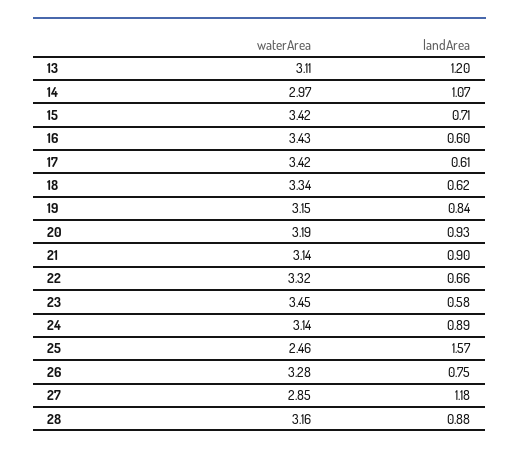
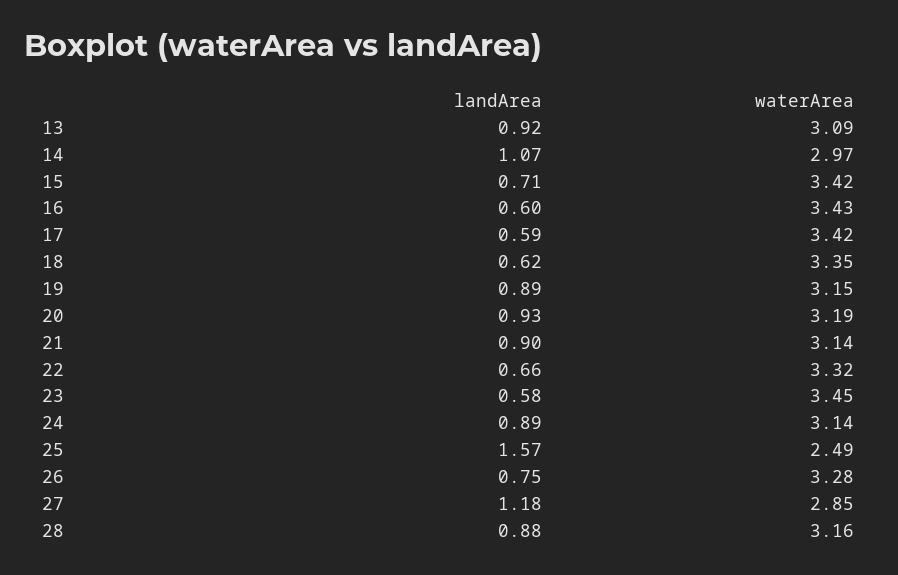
  {
    "waterArea": {
-     "13": 3.11,
+     "13": 3.09,
      "14": 2.97,
      "15": 3.42,
      "16": 3.43,
      "17": 3.42,
-     "18": 3.34,
+     "18": 3.35,
      "19": 3.15,
      "20": 3.19,
      "21": 3.14,
      "22": 3.32,
      "23": 3.45,
      "24": 3.14,
-     "25": 2.46,
+     "25": 2.49,
      "26": 3.28,
      "27": 2.85,
      "28": 3.16
    },
    "landArea": {
-     "13": 1.2,
+     "13": 0.92,
      "14": 1.07,
      "15": 0.71,
      "16": 0.6,
-     "17": 0.61,
+     "17": 0.59,
      "18": 0.62,
-     "19": 0.84,
+     "19": 0.89,
      "20": 0.93,
      "21": 0.9,
      "22": 0.66,
      "23": 0.58,
      "24": 0.89,
      "25": 1.57,
      "26": 0.75,
      "27": 1.18,
      "28": 0.88
    }
  }

